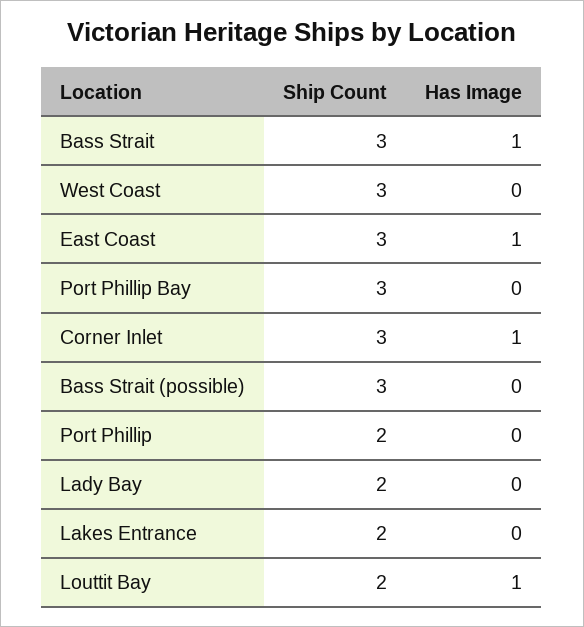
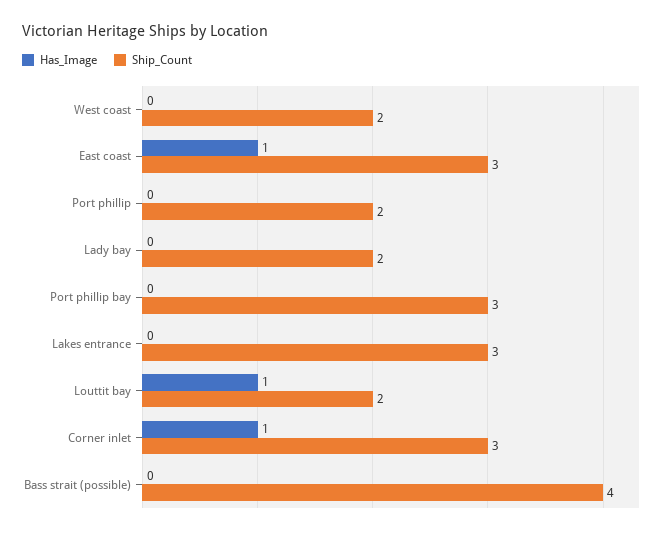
  {
    "Ship Count": {
-     "Bass Strait": 3,
-     "West Coast": 3,
+     "West Coast": 2,
      "East Coast": 3,
      "Port Phillip Bay": 3,
      "Corner Inlet": 3,
-     "Bass Strait (possible)": 3,
+     "Bass Strait (possible)": 4,
      "Port Phillip": 2,
      "Lady Bay": 2,
-     "Lakes Entrance": 2,
+     "Lakes Entrance": 3,
      "Louttit Bay": 2
    },
    "Has Image": {
-     "Bass Strait": 1,
      "West Coast": 0,
      "East Coast": 1,
      "Port Phillip Bay": 0,
      "Corner Inlet": 1,
      "Bass Strait (possible)": 0,
      "Port Phillip": 0,
      "Lady Bay": 0,
      "Lakes Entrance": 0,
      "Louttit Bay": 1
    }
  }

